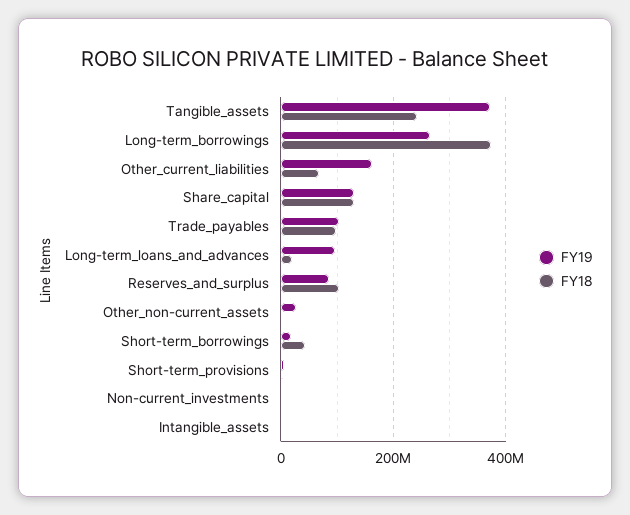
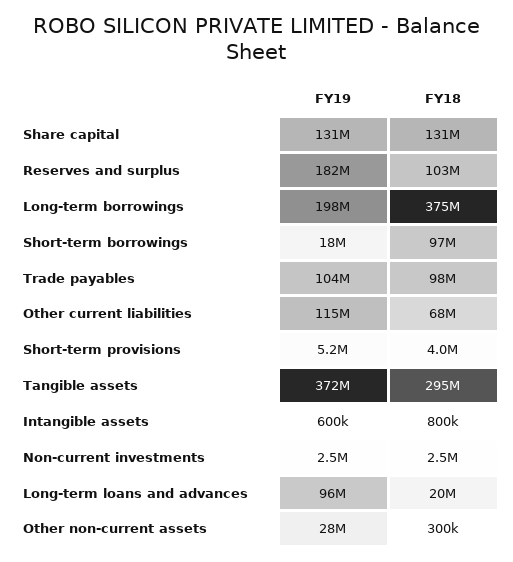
  {
    "FY19": {
      "Tangible_assets": 372000000,
-     "Long-term_borrowings": 260000000,
+     "Long-term_borrowings": 198000000,
-     "Other_current_liabilities": 160000000,
+     "Other_current_liabilities": 115000000,
      "Share_capital": 131000000,
      "Trade_payables": 104000000,
      "Long-term_loans_and_advances": 96000000,
-     "Reserves_and_surplus": 80000000,
+     "Reserves_and_surplus": 182000000,
      "Other_non-current_assets": 28000000,
      "Short-term_borrowings": 18000000,
      "Short-term_provisions": 5200000,
      "Non-current_investments": 2500000,
      "Intangible_assets": 600000
    },
    "FY18": {
-     "Tangible_assets": 240000000,
+     "Tangible_assets": 295000000,
      "Long-term_borrowings": 375000000,
      "Other_current_liabilities": 68000000,
      "Share_capital": 131000000,
      "Trade_payables": 98000000,
      "Long-term_loans_and_advances": 20000000,
      "Reserves_and_surplus": 103000000,
      "Other_non-current_assets": 300000,
-     "Short-term_borrowings": 40000000,
+     "Short-term_borrowings": 97000000,
      "Short-term_provisions": 4000000,
      "Non-current_investments": 2500000,
      "Intangible_assets": 800000
    }
  }

